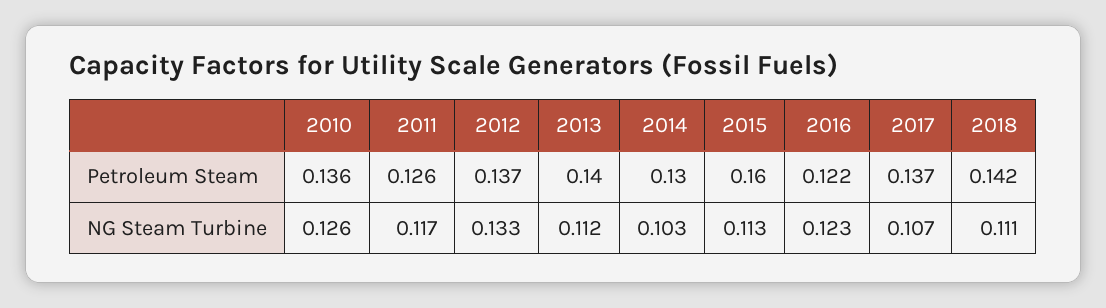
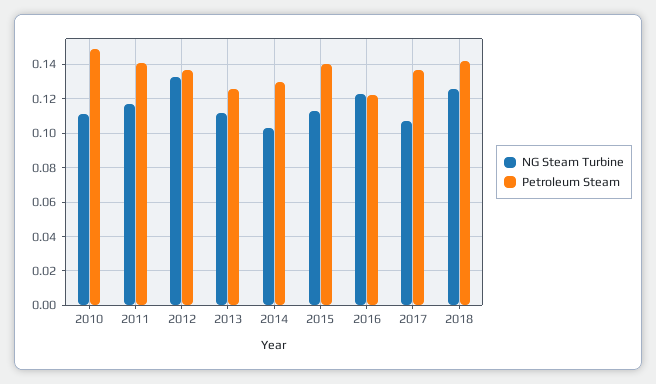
  {
    "Petroleum Steam": {
-     "2010": 0.136,
+     "2010": 0.15,
-     "2011": 0.126,
+     "2011": 0.14,
      "2012": 0.137,
-     "2013": 0.14,
+     "2013": 0.125,
      "2014": 0.13,
-     "2015": 0.16,
+     "2015": 0.14,
      "2016": 0.122,
      "2017": 0.137,
      "2018": 0.142
    },
    "NG Steam Turbine": {
-     "2010": 0.126,
+     "2010": 0.11,
      "2011": 0.117,
      "2012": 0.133,
      "2013": 0.112,
      "2014": 0.103,
      "2015": 0.113,
      "2016": 0.123,
      "2017": 0.107,
-     "2018": 0.111
+     "2018": 0.125
    }
  }

